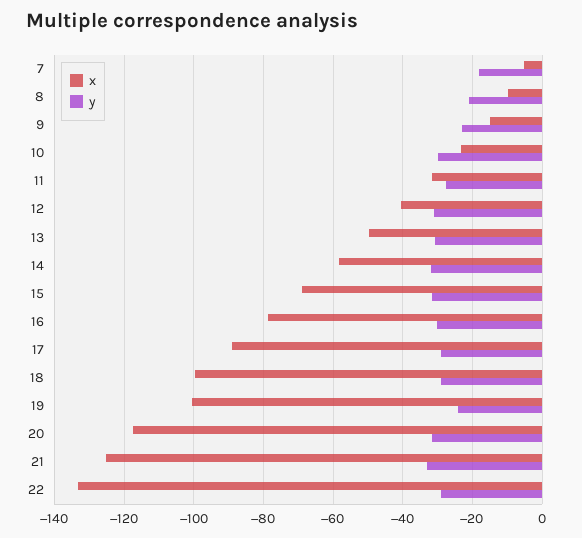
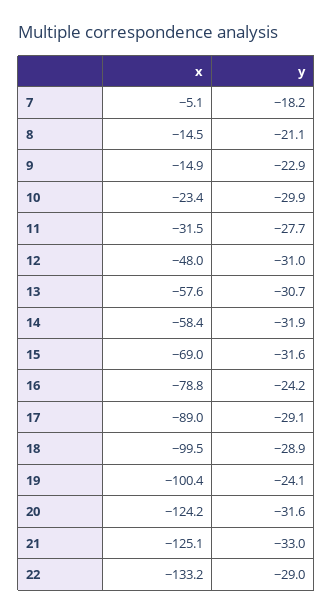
  {
    "x": {
      "7": -5.1,
-     "8": -10,
+     "8": -14.5,
      "9": -14.9,
      "10": -23.4,
      "11": -31.5,
-     "12": -40,
+     "12": -48,
-     "13": -50,
+     "13": -57.6,
      "14": -58.4,
      "15": -69,
      "16": -78.8,
      "17": -89,
      "18": -99.5,
      "19": -100.4,
-     "20": -118,
+     "20": -124.2,
      "21": -125.1,
      "22": -133.2
    },
    "y": {
      "7": -18.2,
      "8": -21.1,
      "9": -22.9,
      "10": -29.9,
      "11": -27.7,
      "12": -31,
      "13": -30.7,
      "14": -31.9,
      "15": -31.6,
-     "16": -30,
+     "16": -24.2,
      "17": -29.1,
      "18": -28.9,
      "19": -24.1,
      "20": -31.6,
      "21": -33,
      "22": -29
    }
  }

